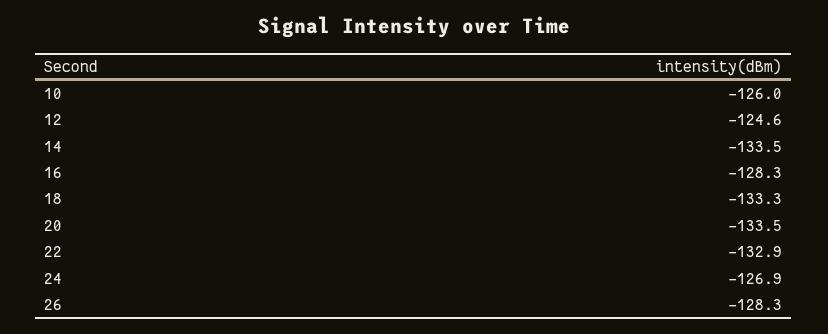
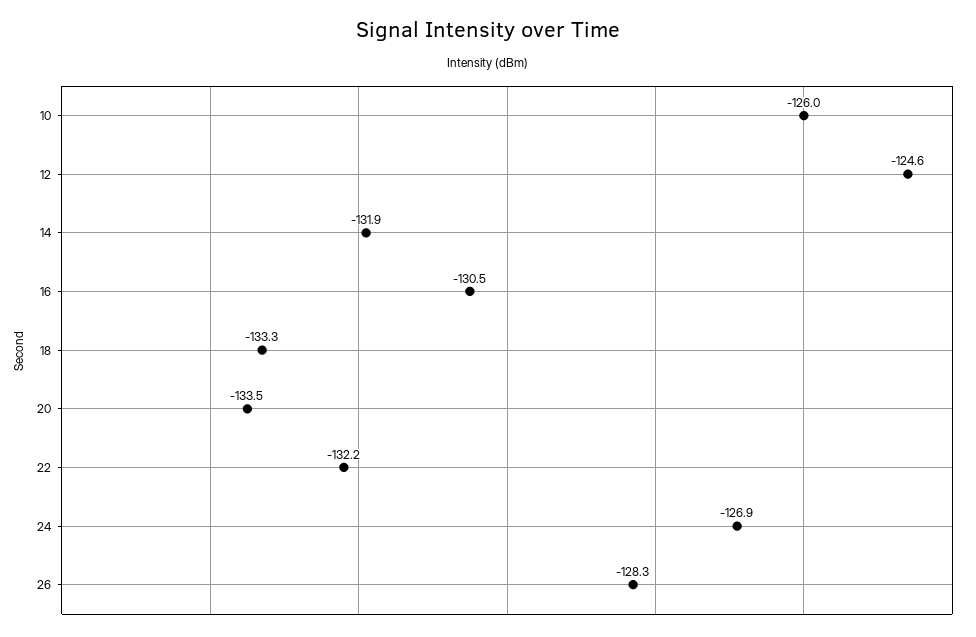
  {
    "10": -126,
    "12": -124.6,
-   "14": -133.5,
+   "14": -131.9,
-   "16": -128.3,
+   "16": -130.5,
    "18": -133.3,
    "20": -133.5,
-   "22": -132.9,
+   "22": -132.2,
    "24": -126.9,
    "26": -128.3
  }

